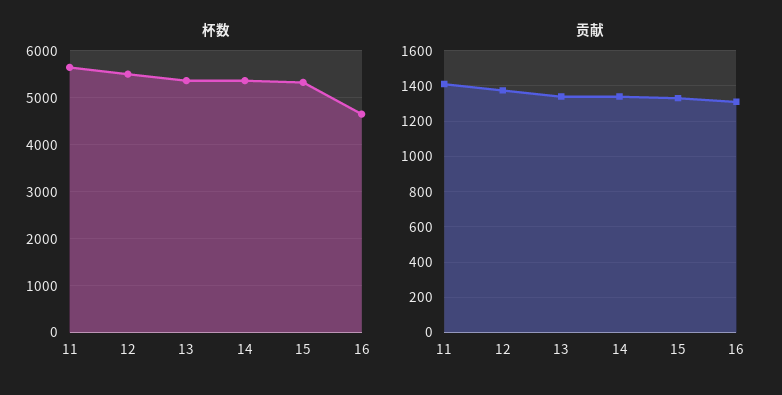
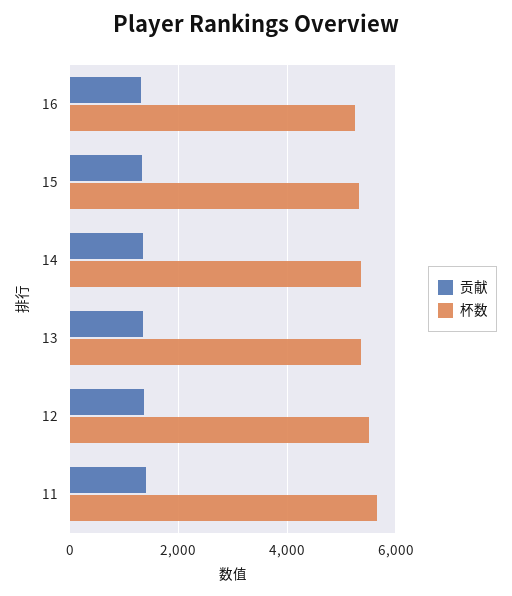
  {
    "杯数": {
      "11": 5600,
      "12": 5600,
      "13": 5400,
      "14": 5400,
      "15": 5400,
-     "16": 4600
+     "16": 5200
    },
    "贡献": {
      "11": 1400,
      "12": 1400,
      "13": 1350,
      "14": 1350,
      "15": 1350,
      "16": 1300
    }
  }

